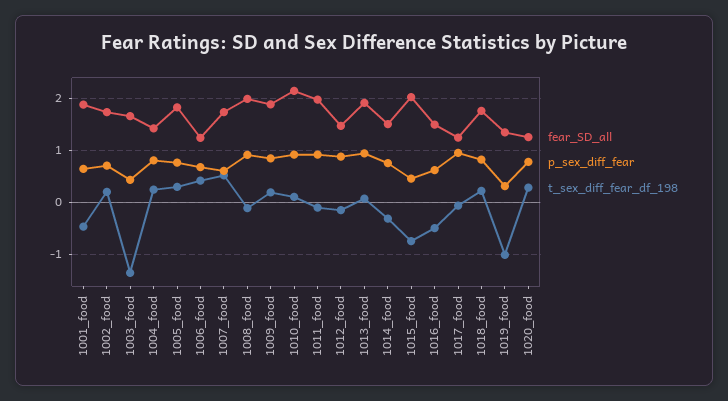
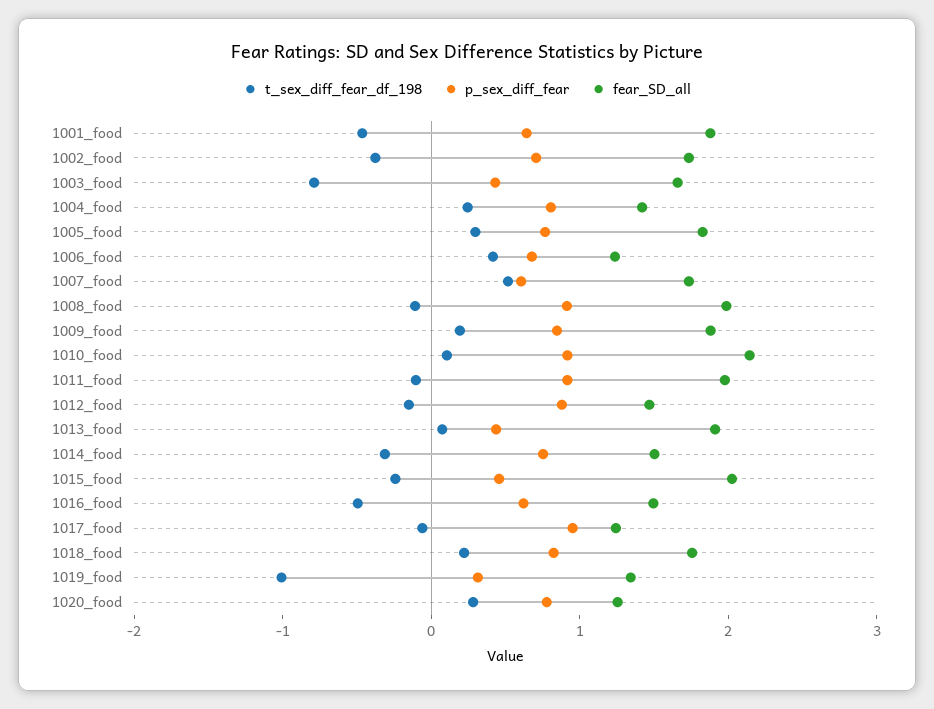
  {
    "fear_SD_all": {
      "1001_food": 1.8,
      "1002_food": 1.8,
      "1003_food": 1.6,
      "1004_food": 1.4,
      "1005_food": 1.8,
      "1006_food": 1.2,
      "1007_food": 1.8,
      "1008_food": 2,
      "1009_food": 1.8,
      "1010_food": 2.2,
      "1011_food": 2,
      "1012_food": 1.4,
      "1013_food": 2,
      "1014_food": 1.6,
      "1015_food": 2,
      "1016_food": 1.4,
      "1017_food": 1.2,
      "1018_food": 1.8,
      "1019_food": 1.4,
      "1020_food": 1.2
    },
    "p_sex_diff_fear": {
      "1001_food": 0.6,
      "1002_food": 0.8,
      "1003_food": 0.4,
      "1004_food": 0.8,
      "1005_food": 0.8,
      "1006_food": 0.6,
      "1007_food": 0.6,
      "1008_food": 1,
      "1009_food": 0.8,
      "1010_food": 1,
      "1011_food": 1,
      "1012_food": 0.8,
-     "1013_food": 1,
+     "1013_food": 0.4,
      "1014_food": 0.8,
      "1015_food": 0.4,
      "1016_food": 0.6,
      "1017_food": 1,
      "1018_food": 0.8,
      "1019_food": 0.4,
      "1020_food": 0.8
    },
    "t_sex_diff_fear_df_198": {
      "1001_food": -0.4,
-     "1002_food": 0.2,
+     "1002_food": -0.4,
-     "1003_food": -1.4,
+     "1003_food": -0.8,
      "1004_food": 0.2,
      "1005_food": 0.2,
      "1006_food": 0.4,
      "1007_food": 0.6,
      "1008_food": -0.2,
      "1009_food": 0.2,
      "1010_food": 0.2,
      "1011_food": -0.2,
      "1012_food": -0.2,
      "1013_food": 0,
      "1014_food": -0.4,
-     "1015_food": -0.8,
+     "1015_food": -0.2,
      "1016_food": -0.4,
      "1017_food": 0,
      "1018_food": 0.2,
      "1019_food": -1,
      "1020_food": 0.2
    }
  }

